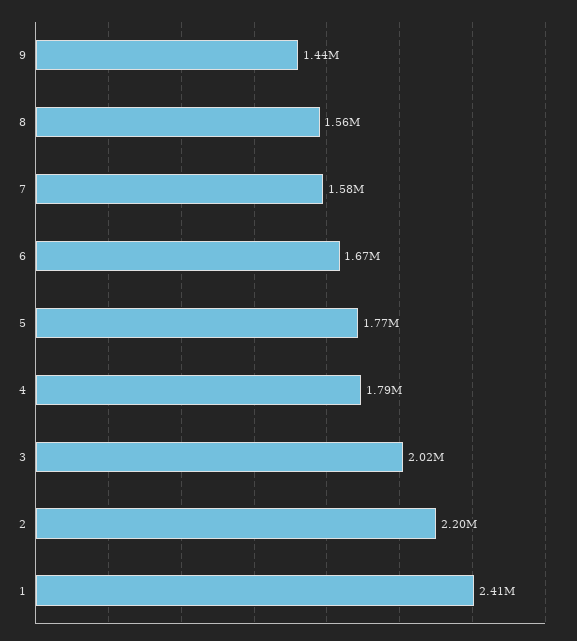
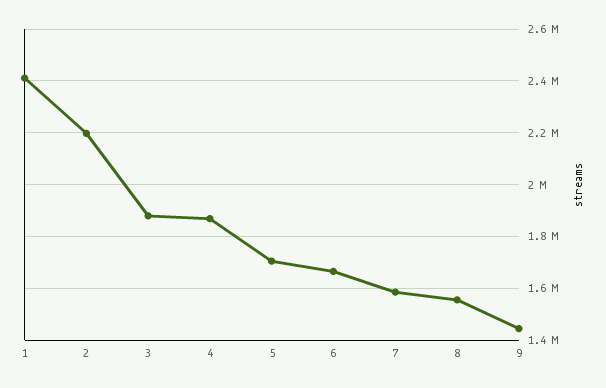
  {
    "9": 1440000,
    "8": 1560000,
    "7": 1580000,
    "6": 1670000,
-   "5": 1770000,
+   "5": 1700000,
-   "4": 1790000,
+   "4": 1875000,
-   "3": 2020000,
+   "3": 1875000,
    "2": 2200000,
    "1": 2410000
  }

